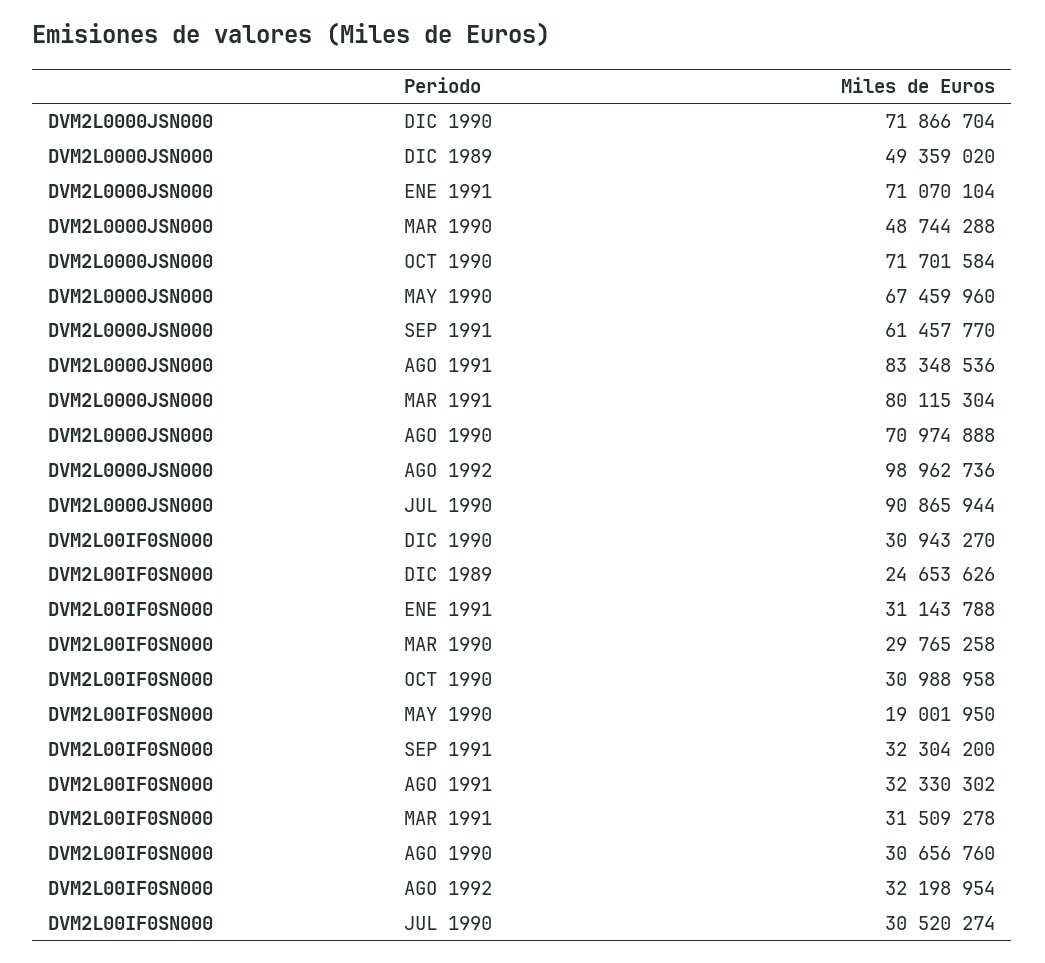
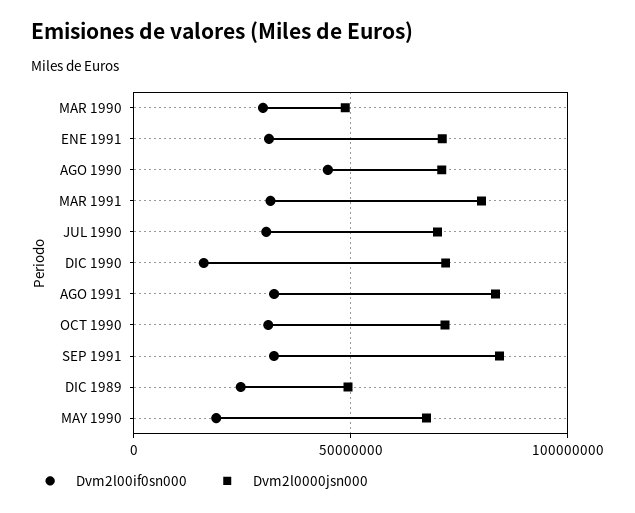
  {
    "DVM2L0000JSN000": {
      "DIC 1990": 71866704,
      "DIC 1989": 49359020,
      "ENE 1991": 71070104,
      "MAR 1990": 48744288,
      "OCT 1990": 71701584,
      "MAY 1990": 67459960,
-     "SEP 1991": 61457770,
+     "SEP 1991": 85000000,
      "AGO 1991": 83348536,
      "MAR 1991": 80115304,
      "AGO 1990": 70974888,
-     "AGO 1992": 98962736,
-     "JUL 1990": 90865944
+     "JUL 1990": 70000000
    },
    "DVM2L00IF0SN000": {
-     "DIC 1990": 30943270,
+     "DIC 1990": 15000000,
      "DIC 1989": 24653626,
      "ENE 1991": 31143788,
      "MAR 1990": 29765258,
      "OCT 1990": 30988958,
      "MAY 1990": 19001950,
      "SEP 1991": 32304200,
      "AGO 1991": 32330302,
      "MAR 1991": 31509278,
-     "AGO 1990": 30656760,
+     "AGO 1990": 45000000,
-     "AGO 1992": 32198954,
      "JUL 1990": 30520274
    }
  }

